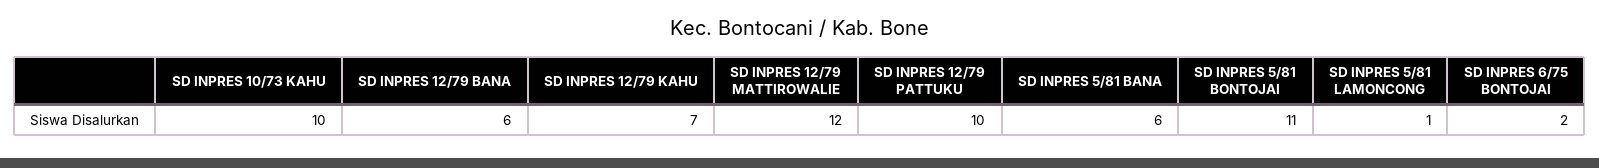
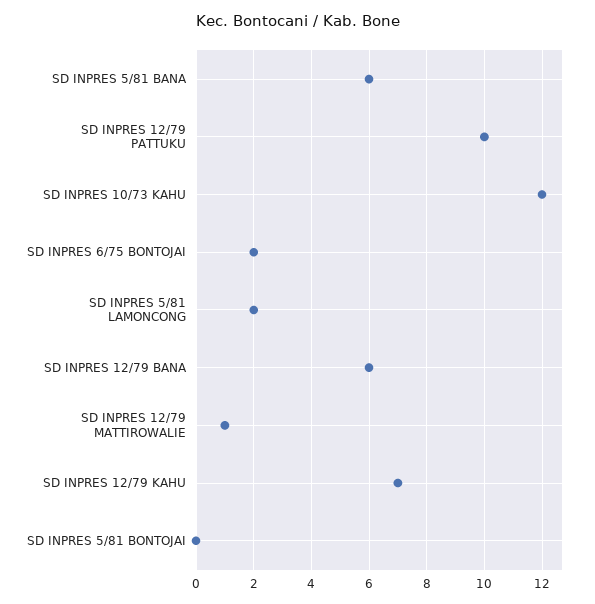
  {
-   "SD INPRES 10/73 KAHU": 10,
+   "SD INPRES 10/73 KAHU": 12,
    "SD INPRES 12/79 BANA": 6,
    "SD INPRES 12/79 KAHU": 7,
-   "SD INPRES 12/79 MATTIROWALIE": 12,
+   "SD INPRES 12/79 MATTIROWALIE": 1,
    "SD INPRES 12/79 PATTUKU": 10,
    "SD INPRES 5/81 BANA": 6,
-   "SD INPRES 5/81 BONTOJAI": 11,
+   "SD INPRES 5/81 BONTOJAI": 0,
-   "SD INPRES 5/81 LAMONCONG": 1,
+   "SD INPRES 5/81 LAMONCONG": 2,
    "SD INPRES 6/75 BONTOJAI": 2
  }

